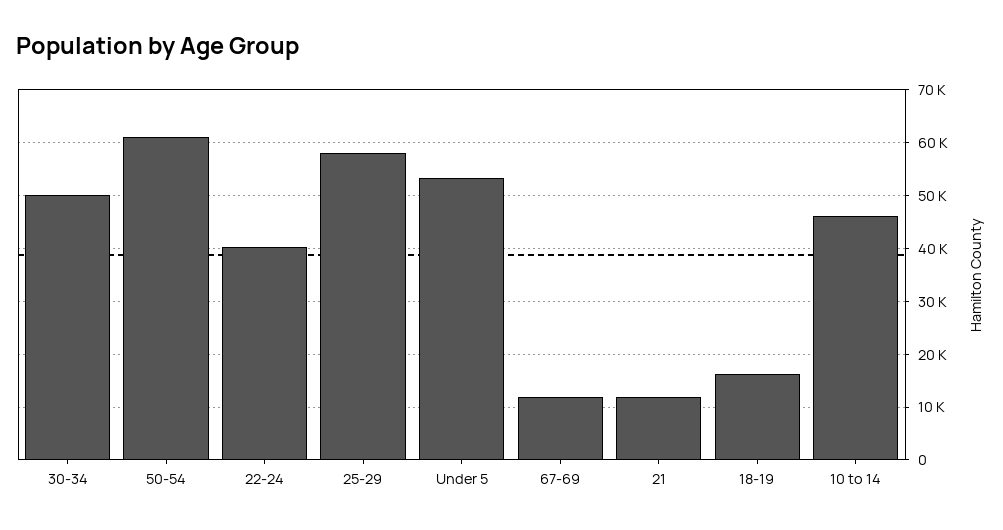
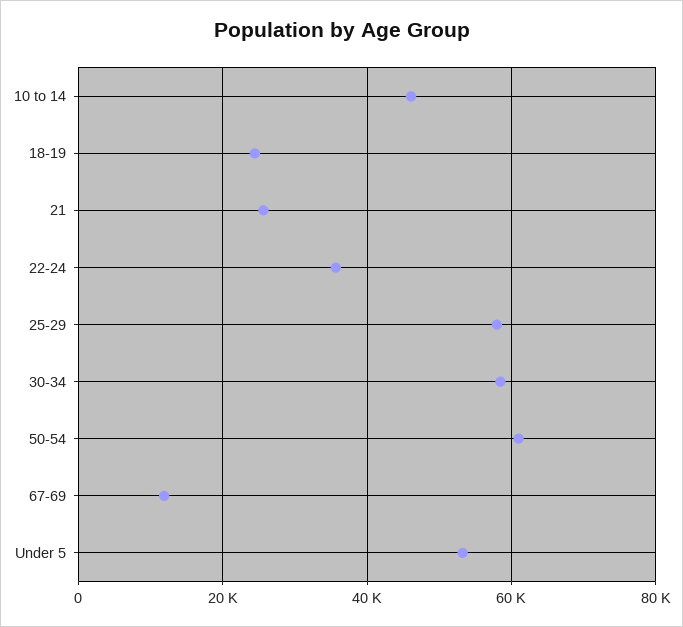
  {
-   "30-34": 50000,
+   "30-34": 58000,
    "50-54": 62000,
-   "22-24": 40000,
+   "22-24": 36000,
    "25-29": 58000,
    "Under 5": 54000,
    "67-69": 12000,
-   "21": 12000,
+   "21": 26000,
-   "18-19": 16000,
+   "18-19": 24000,
    "10 to 14": 46000
  }

